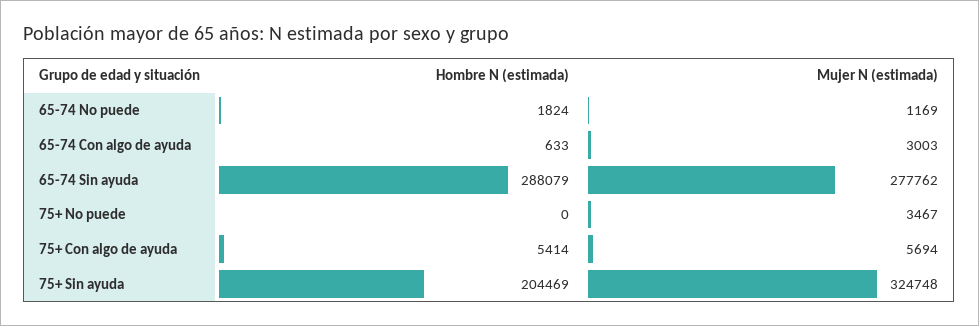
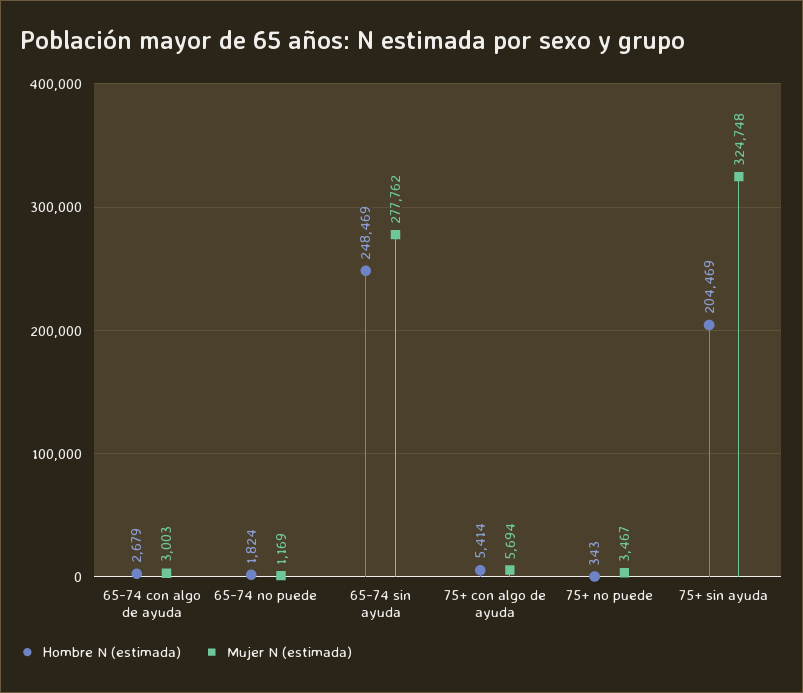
  {
    "Hombre N (estimada)": {
      "65-74 No puede": 1824,
-     "65-74 Con algo de ayuda": 633,
+     "65-74 Con algo de ayuda": 2679,
-     "65-74 Sin ayuda": 288079,
+     "65-74 Sin ayuda": 248469,
-     "75+ No puede": 0,
+     "75+ No puede": 343,
      "75+ Con algo de ayuda": 5414,
      "75+ Sin ayuda": 204469
    },
    "Mujer N (estimada)": {
      "65-74 No puede": 1169,
      "65-74 Con algo de ayuda": 3003,
      "65-74 Sin ayuda": 277762,
      "75+ No puede": 3467,
      "75+ Con algo de ayuda": 5694,
      "75+ Sin ayuda": 324748
    }
  }

